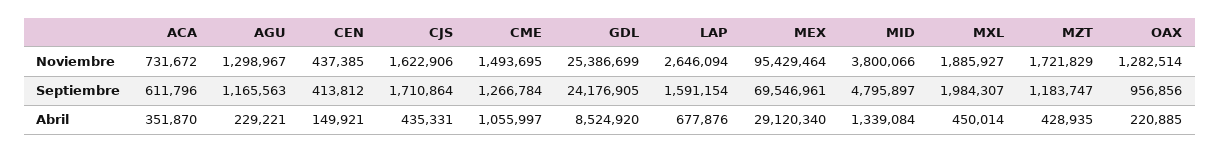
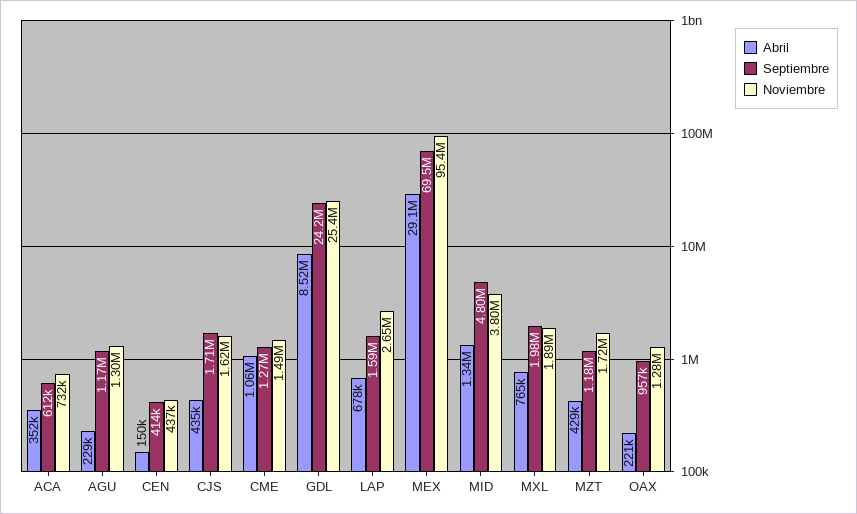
  {
    "Noviembre": {
      "ACA": 731672,
      "AGU": 1298967,
      "CEN": 437385,
      "CJS": 1622906,
      "CME": 1493695,
      "GDL": 25386699,
      "LAP": 2646094,
      "MEX": 95429464,
      "MID": 3800066,
      "MXL": 1885927,
      "MZT": 1721829,
      "OAX": 1282514
    },
    "Septiembre": {
      "ACA": 611796,
      "AGU": 1165563,
      "CEN": 413812,
      "CJS": 1710864,
      "CME": 1266784,
      "GDL": 24176905,
      "LAP": 1591154,
      "MEX": 69546961,
      "MID": 4795897,
      "MXL": 1984307,
      "MZT": 1183747,
      "OAX": 956856
    },
    "Abril": {
      "ACA": 351870,
      "AGU": 229221,
      "CEN": 149921,
      "CJS": 435331,
      "CME": 1055997,
      "GDL": 8524920,
      "LAP": 677876,
      "MEX": 29120340,
      "MID": 1339084,
-     "MXL": 450014,
+     "MXL": 765000,
      "MZT": 428935,
      "OAX": 220885
    }
  }

